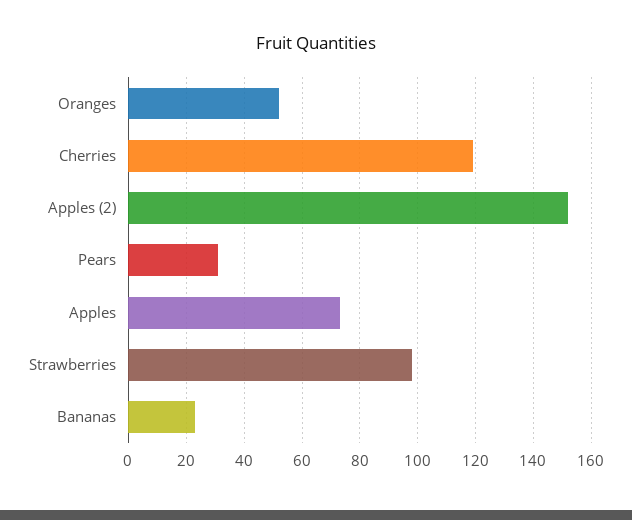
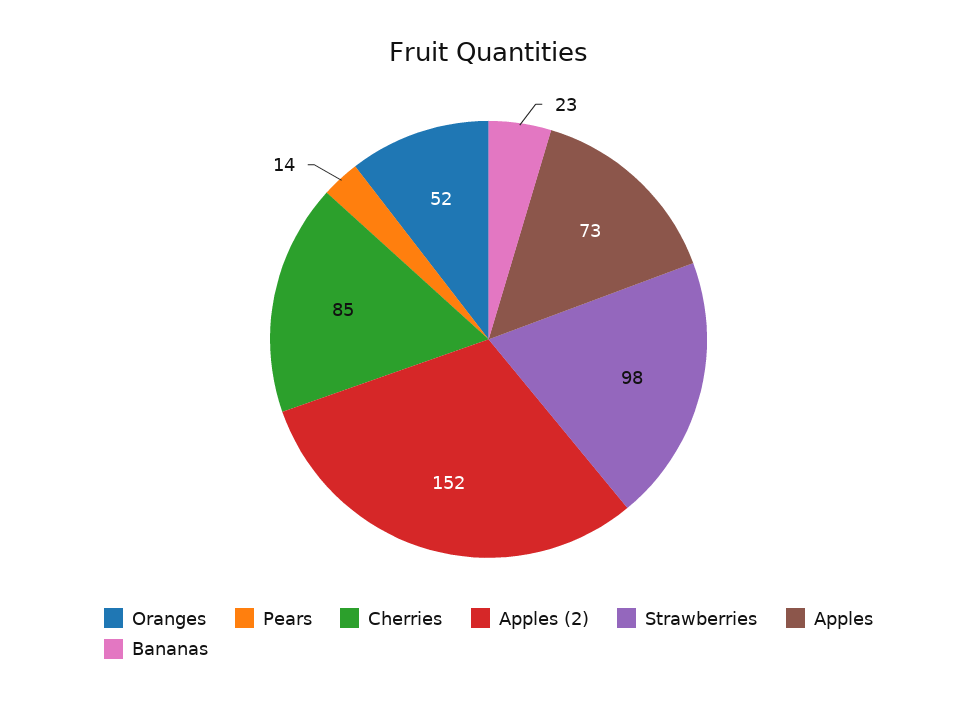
  {
    "Oranges": 52,
-   "Cherries": 120,
+   "Cherries": 85,
    "Apples (2)": 152,
-   "Pears": 30,
+   "Pears": 14,
    "Apples": 73,
    "Strawberries": 98,
    "Bananas": 23
  }

